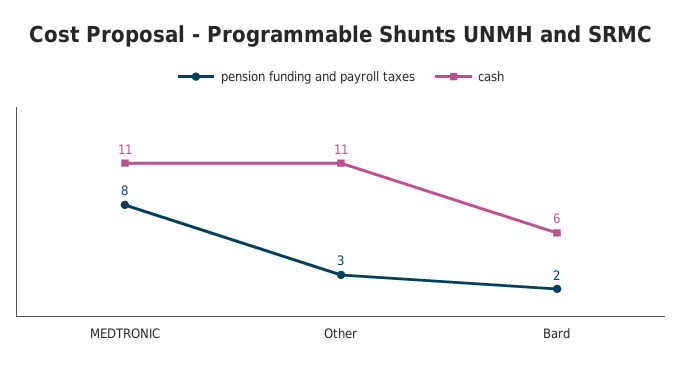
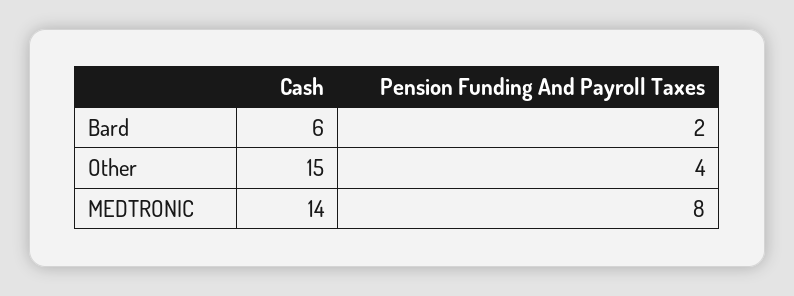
  {
    "pension funding and payroll taxes": {
      "MEDTRONIC": 8,
-     "Other": 3,
+     "Other": 4,
      "Bard": 2
    },
    "cash": {
-     "MEDTRONIC": 11,
+     "MEDTRONIC": 14,
-     "Other": 11,
+     "Other": 15,
      "Bard": 6
    }
  }

